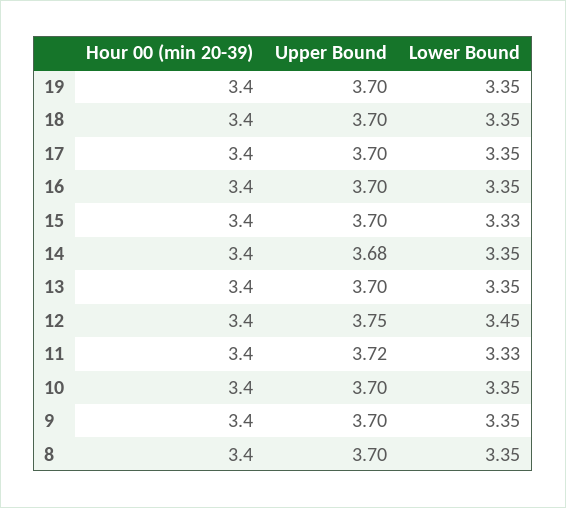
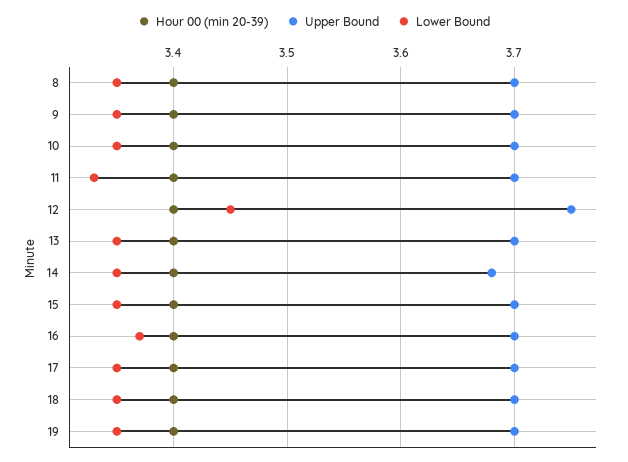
  {
    "Hour 00 (min 20-39)": {
      "19": 3.4,
      "18": 3.4,
      "17": 3.4,
      "16": 3.4,
      "15": 3.4,
      "14": 3.4,
      "13": 3.4,
      "12": 3.4,
      "11": 3.4,
      "10": 3.4,
      "9": 3.4,
      "8": 3.4
    },
    "Upper Bound": {
      "19": 3.7,
      "18": 3.7,
      "17": 3.7,
      "16": 3.7,
      "15": 3.7,
      "14": 3.68,
      "13": 3.7,
      "12": 3.75,
-     "11": 3.72,
+     "11": 3.7,
      "10": 3.7,
      "9": 3.7,
      "8": 3.7
    },
    "Lower Bound": {
      "19": 3.35,
      "18": 3.35,
      "17": 3.35,
-     "16": 3.35,
+     "16": 3.37,
-     "15": 3.33,
+     "15": 3.35,
      "14": 3.35,
      "13": 3.35,
      "12": 3.45,
      "11": 3.33,
      "10": 3.35,
      "9": 3.35,
      "8": 3.35
    }
  }

